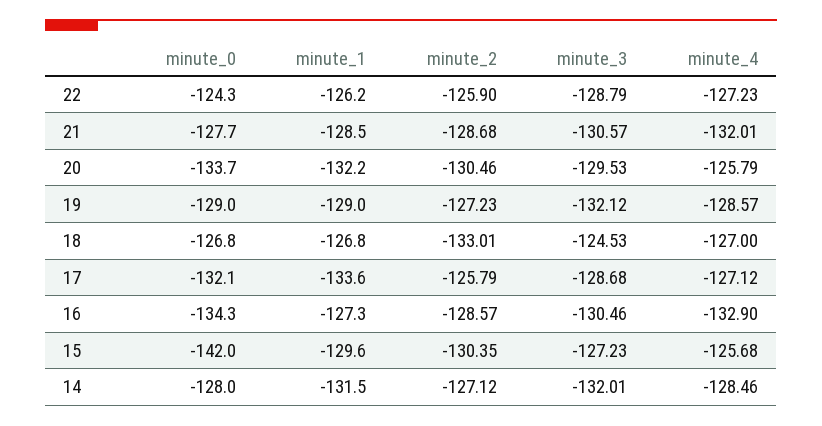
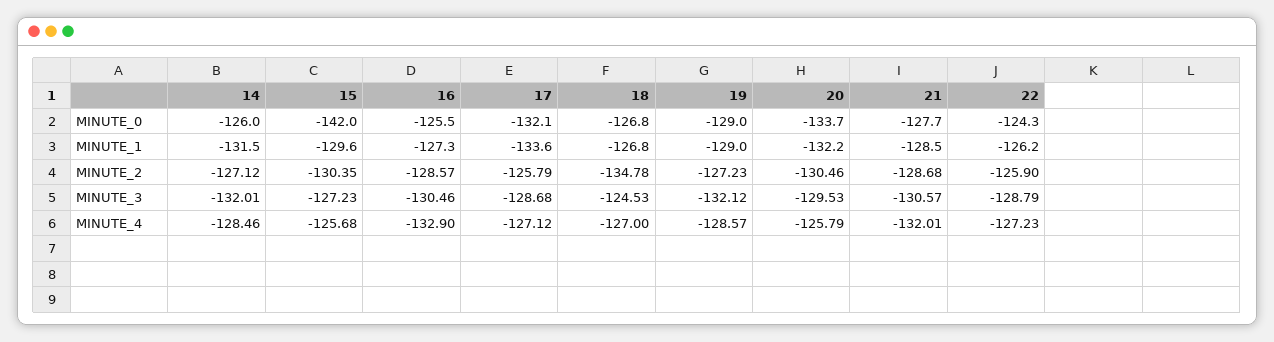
  {
    "minute_0": {
      "22": -124.3,
      "21": -127.7,
      "20": -133.7,
      "19": -129,
      "18": -126.8,
      "17": -132.1,
-     "16": -134.3,
+     "16": -125.5,
      "15": -142,
-     "14": -128
+     "14": -126
    },
    "minute_1": {
      "22": -126.2,
      "21": -128.5,
      "20": -132.2,
      "19": -129,
      "18": -126.8,
      "17": -133.6,
      "16": -127.3,
      "15": -129.6,
      "14": -131.5
    },
    "minute_2": {
      "22": -125.9,
      "21": -128.68,
      "20": -130.46,
      "19": -127.23,
-     "18": -133.01,
+     "18": -134.78,
      "17": -125.79,
      "16": -128.57,
      "15": -130.35,
      "14": -127.12
    },
    "minute_3": {
      "22": -128.79,
      "21": -130.57,
      "20": -129.53,
      "19": -132.12,
      "18": -124.53,
      "17": -128.68,
      "16": -130.46,
      "15": -127.23,
      "14": -132.01
    },
    "minute_4": {
      "22": -127.23,
      "21": -132.01,
      "20": -125.79,
      "19": -128.57,
      "18": -127,
      "17": -127.12,
      "16": -132.9,
      "15": -125.68,
      "14": -128.46
    }
  }

